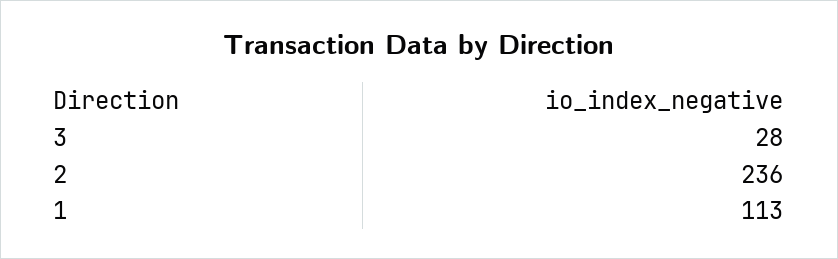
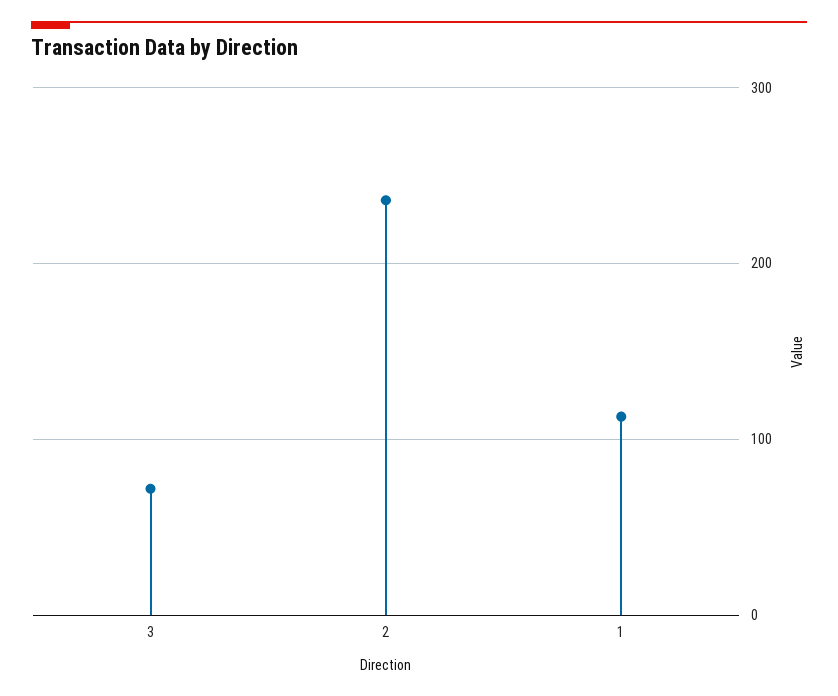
  {
-   "3": 28,
+   "3": 70,
    "2": 236,
    "1": 113
  }

